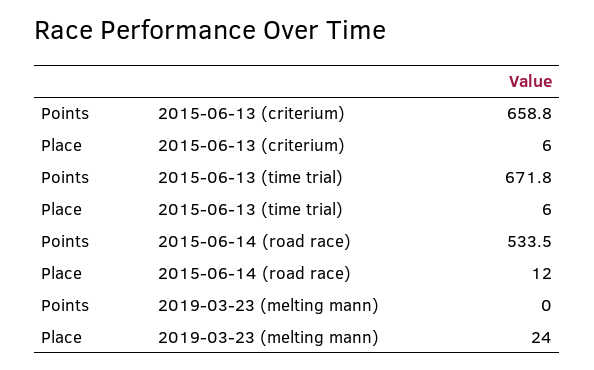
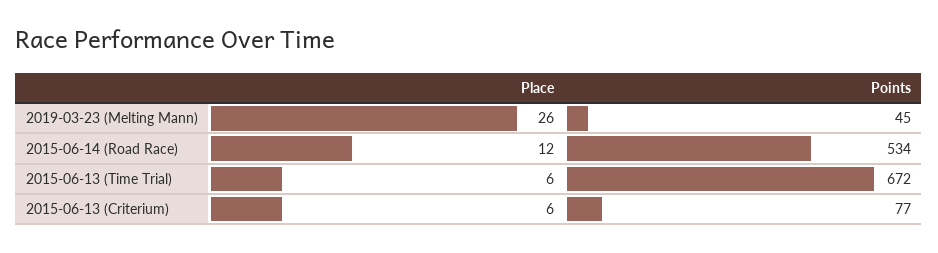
  {
    "Points": {
-     "2015-06-13 (criterium)": 658.8,
+     "2015-06-13 (criterium)": 77,
      "2015-06-13 (time trial)": 671.8,
      "2015-06-14 (road race)": 533.5,
-     "2019-03-23 (melting mann)": 0
+     "2019-03-23 (melting mann)": 45
    },
    "Place": {
      "2015-06-13 (criterium)": 6,
      "2015-06-13 (time trial)": 6,
      "2015-06-14 (road race)": 12,
-     "2019-03-23 (melting mann)": 24
+     "2019-03-23 (melting mann)": 26
    }
  }

